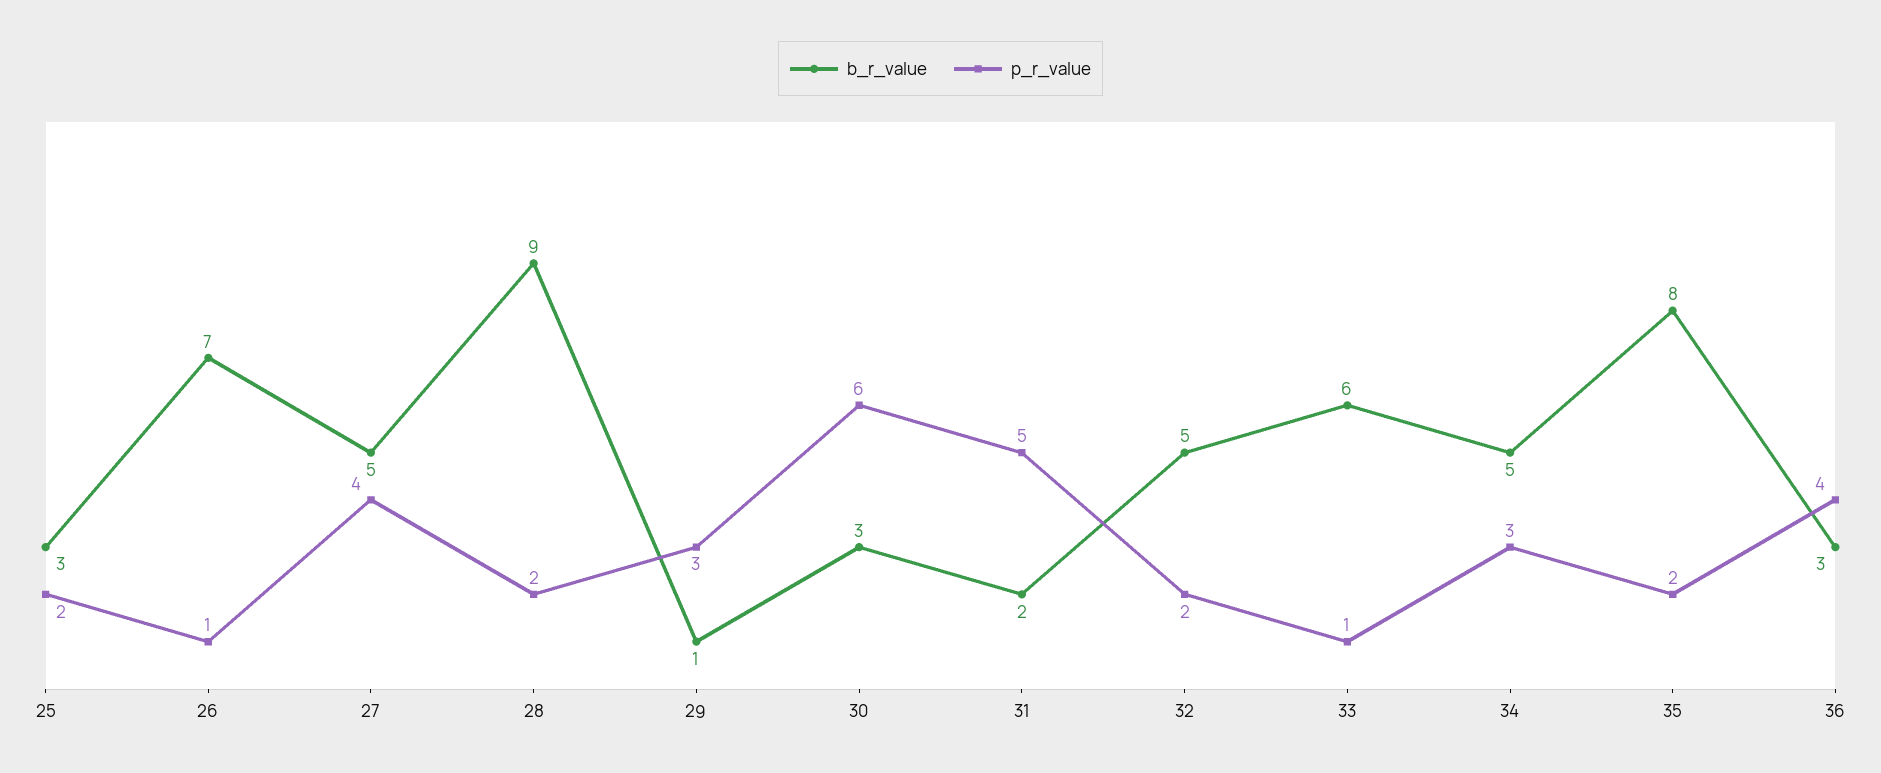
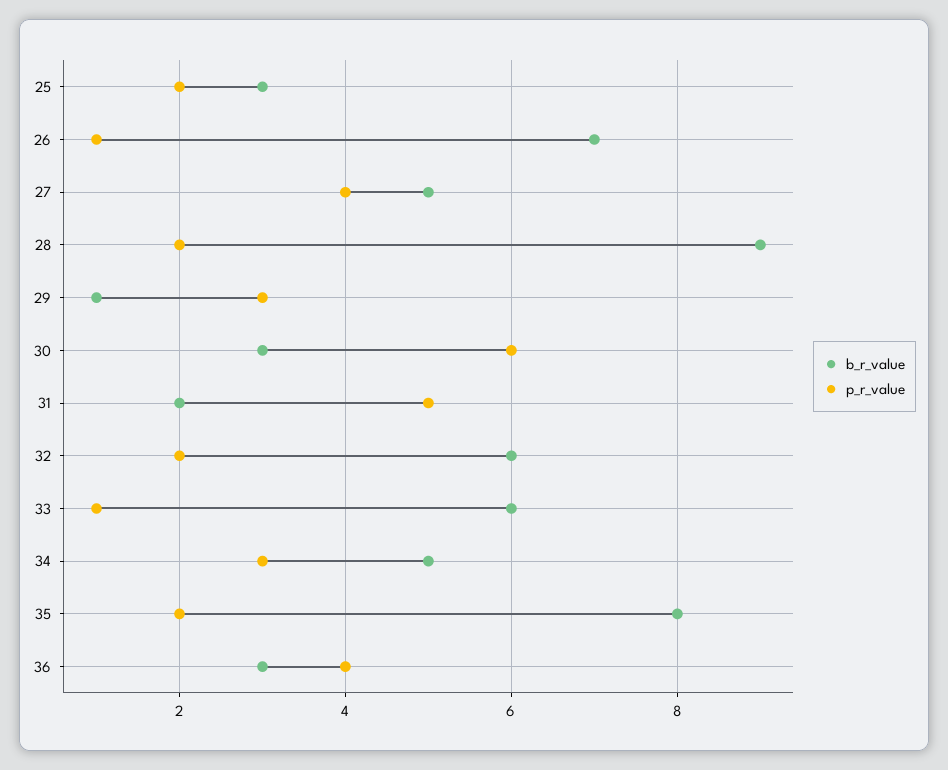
  {
    "b_r_value": {
      "25": 3,
      "26": 7,
      "27": 5,
      "28": 9,
      "29": 1,
      "30": 3,
      "31": 2,
-     "32": 5,
+     "32": 6,
      "33": 6,
      "34": 5,
      "35": 8,
      "36": 3
    },
    "p_r_value": {
      "25": 2,
      "26": 1,
      "27": 4,
      "28": 2,
      "29": 3,
      "30": 6,
      "31": 5,
      "32": 2,
      "33": 1,
      "34": 3,
      "35": 2,
      "36": 4
    }
  }

